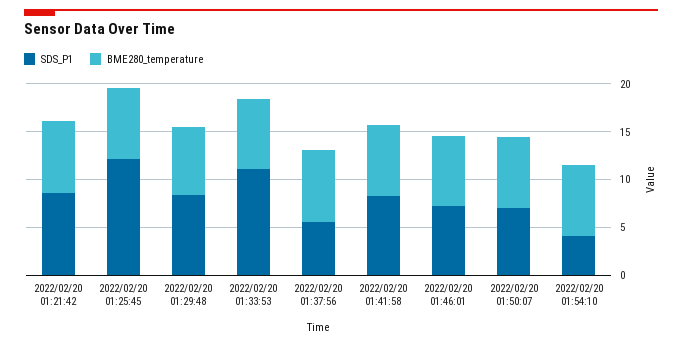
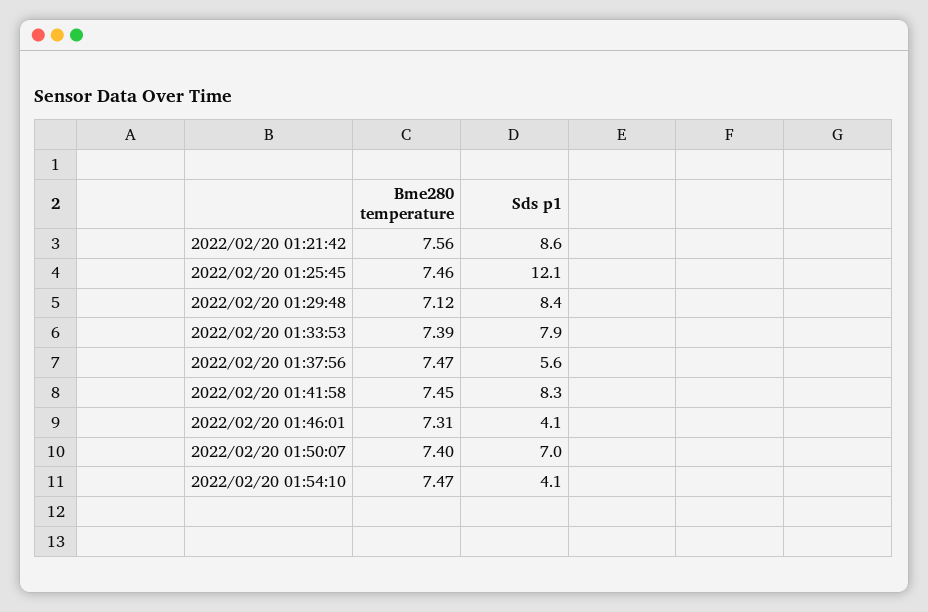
  {
    "SDS_P1": {
      "2022/02/20 01:21:42": 8.6,
      "2022/02/20 01:25:45": 12.1,
      "2022/02/20 01:29:48": 8.4,
-     "2022/02/20 01:33:53": 11,
+     "2022/02/20 01:33:53": 7.9,
      "2022/02/20 01:37:56": 5.6,
      "2022/02/20 01:41:58": 8.3,
-     "2022/02/20 01:46:01": 7,
+     "2022/02/20 01:46:01": 4.1,
      "2022/02/20 01:50:07": 7,
      "2022/02/20 01:54:10": 4.1
    },
    "BME280_temperature": {
      "2022/02/20 01:21:42": 7.56,
      "2022/02/20 01:25:45": 7.46,
      "2022/02/20 01:29:48": 7.12,
      "2022/02/20 01:33:53": 7.39,
      "2022/02/20 01:37:56": 7.47,
      "2022/02/20 01:41:58": 7.45,
      "2022/02/20 01:46:01": 7.31,
      "2022/02/20 01:50:07": 7.4,
      "2022/02/20 01:54:10": 7.47
    }
  }

